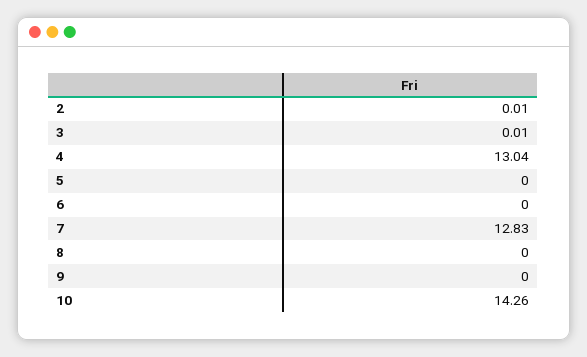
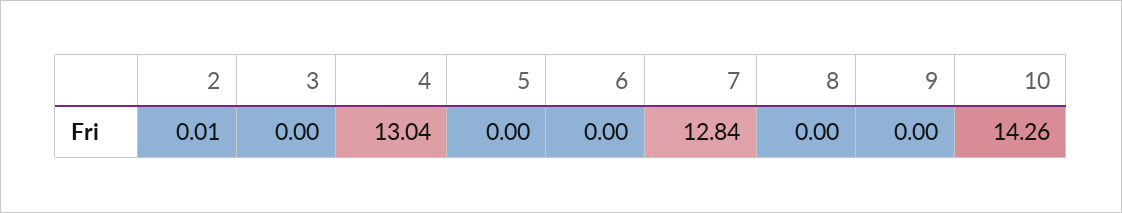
  {
    "2": 0.01,
-   "3": 0.01,
+   "3": 0,
    "4": 13.04,
    "5": 0,
    "6": 0,
-   "7": 12.83,
+   "7": 12.84,
    "8": 0,
    "9": 0,
    "10": 14.26
  }

